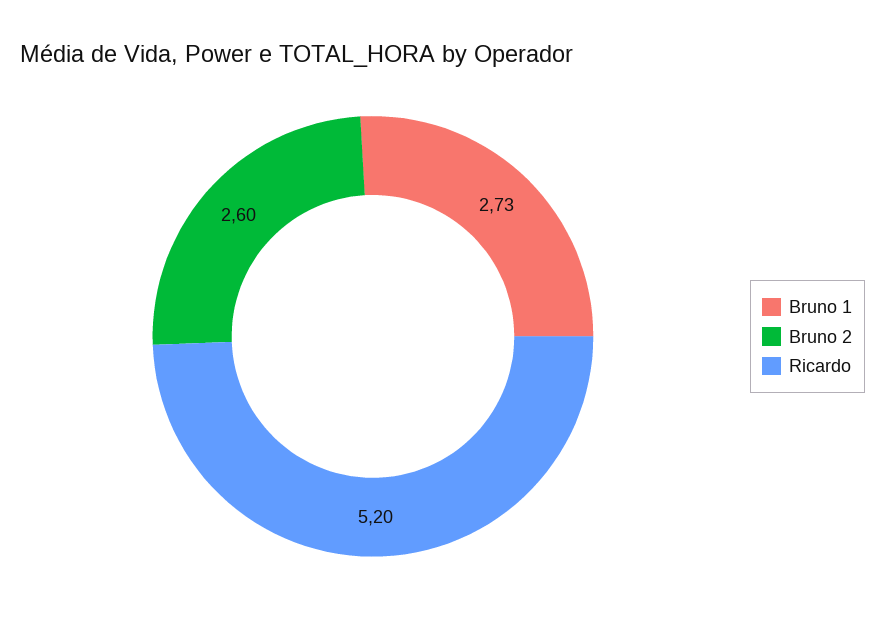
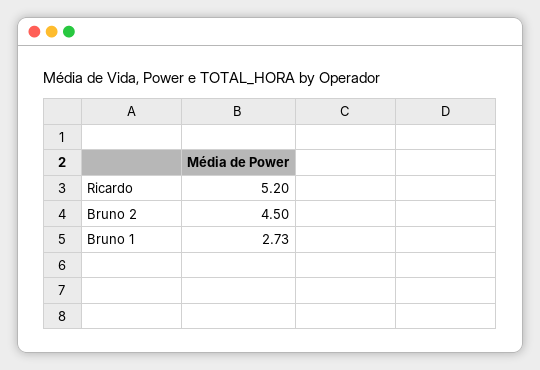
  {
    "Bruno 1": 2.73,
-   "Bruno 2": 2.6,
+   "Bruno 2": 4.5,
    "Ricardo": 5.2
  }

